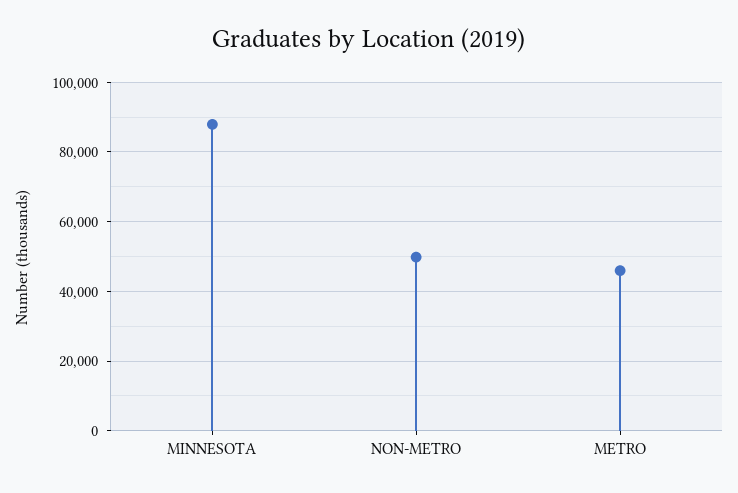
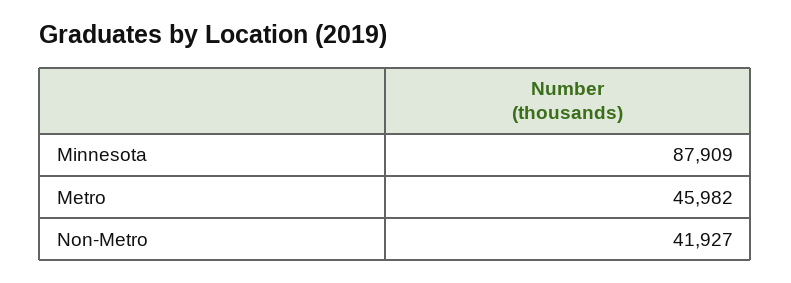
  {
    "MINNESOTA": 87909,
-   "NON-METRO": 50000,
+   "NON-METRO": 41927,
    "METRO": 45982
  }

